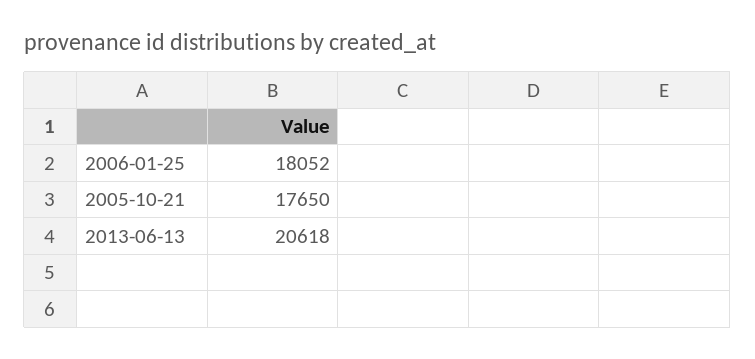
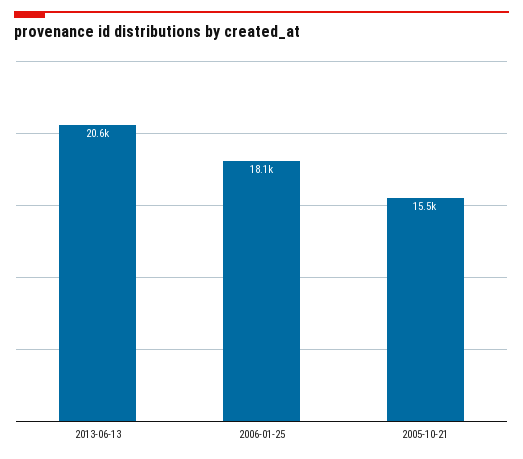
  {
    "2006-01-25": 18052,
-   "2005-10-21": 17650,
+   "2005-10-21": 15500,
    "2013-06-13": 20618
  }

